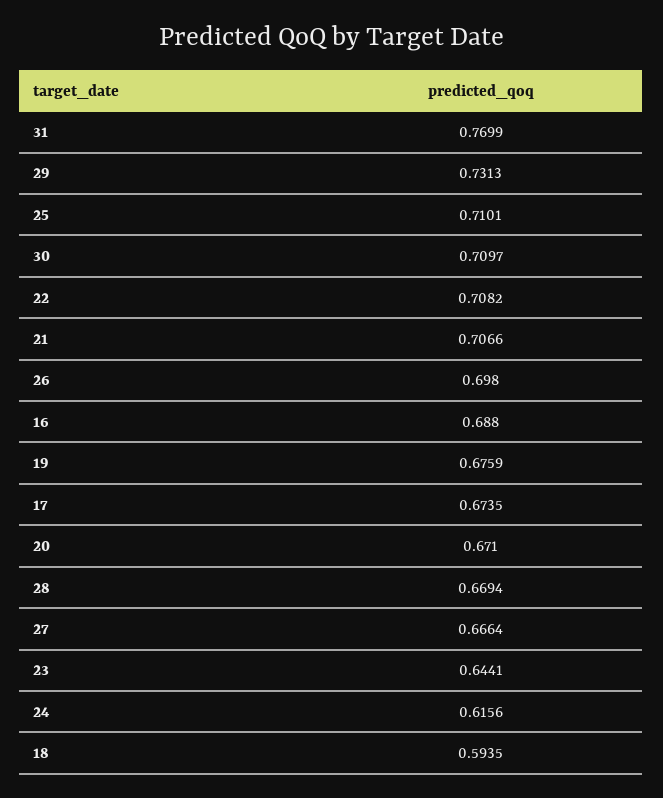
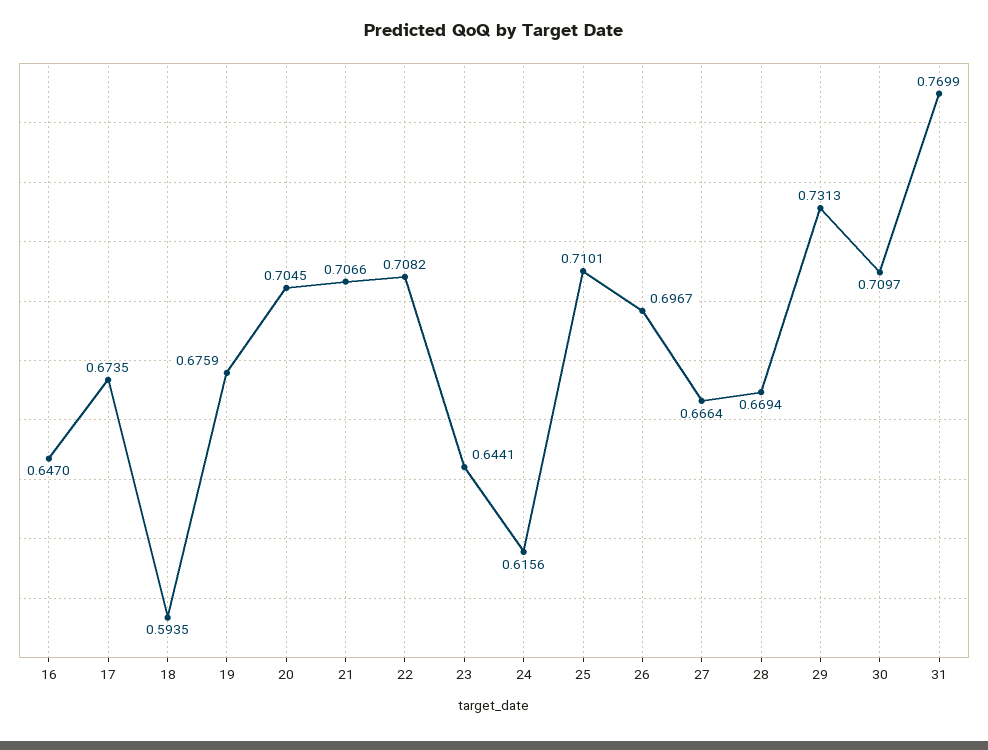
  {
    "31": 0.7699,
    "29": 0.7313,
    "25": 0.7101,
    "30": 0.7097,
    "22": 0.7082,
    "21": 0.7066,
-   "26": 0.698,
+   "26": 0.6967,
-   "16": 0.688,
+   "16": 0.647,
    "19": 0.6759,
    "17": 0.6735,
-   "20": 0.671,
+   "20": 0.7045,
    "28": 0.6694,
    "27": 0.6664,
    "23": 0.6441,
    "24": 0.6156,
    "18": 0.5935
  }

